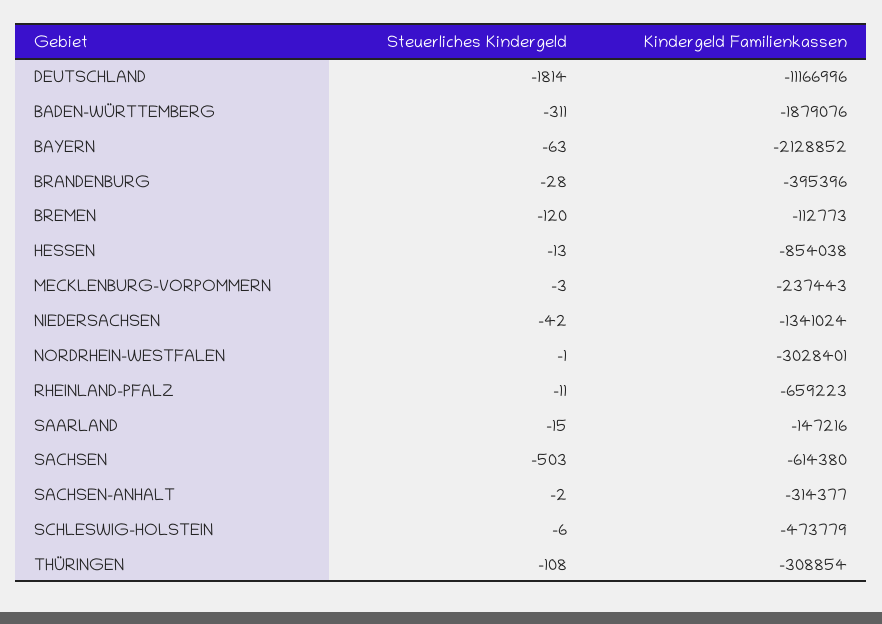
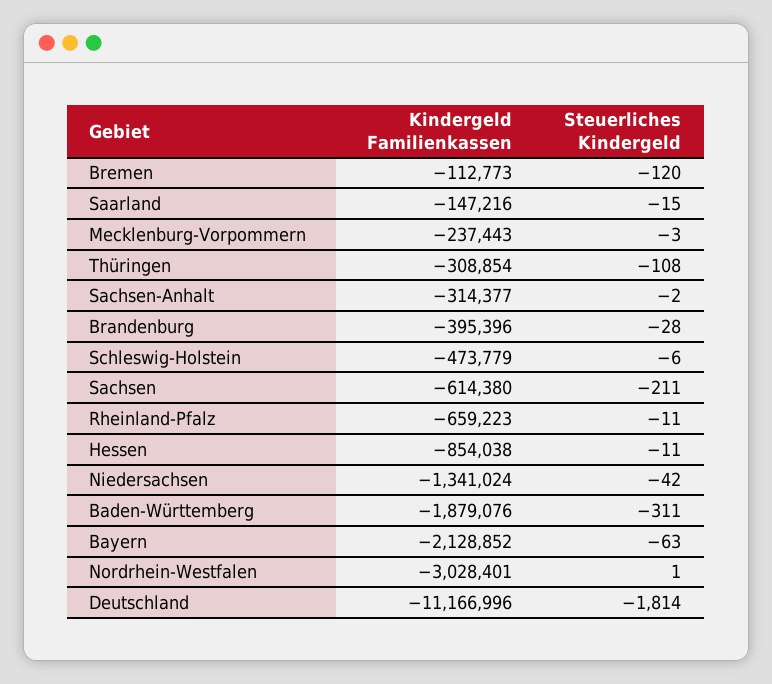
  {
    "Steuerliches Kindergeld": {
      "DEUTSCHLAND": -1814,
      "BADEN-WÜRTTEMBERG": -311,
      "BAYERN": -63,
      "BRANDENBURG": -28,
      "BREMEN": -120,
-     "HESSEN": -13,
+     "HESSEN": -11,
      "MECKLENBURG-VORPOMMERN": -3,
      "NIEDERSACHSEN": -42,
-     "NORDRHEIN-WESTFALEN": -1,
+     "NORDRHEIN-WESTFALEN": 1,
      "RHEINLAND-PFALZ": -11,
      "SAARLAND": -15,
-     "SACHSEN": -503,
+     "SACHSEN": -211,
      "SACHSEN-ANHALT": -2,
      "SCHLESWIG-HOLSTEIN": -6,
      "THÜRINGEN": -108
    },
    "Kindergeld Familienkassen": {
      "DEUTSCHLAND": -11166996,
      "BADEN-WÜRTTEMBERG": -1879076,
      "BAYERN": -2128852,
      "BRANDENBURG": -395396,
      "BREMEN": -112773,
      "HESSEN": -854038,
      "MECKLENBURG-VORPOMMERN": -237443,
      "NIEDERSACHSEN": -1341024,
      "NORDRHEIN-WESTFALEN": -3028401,
      "RHEINLAND-PFALZ": -659223,
      "SAARLAND": -147216,
      "SACHSEN": -614380,
      "SACHSEN-ANHALT": -314377,
      "SCHLESWIG-HOLSTEIN": -473779,
      "THÜRINGEN": -308854
    }
  }

